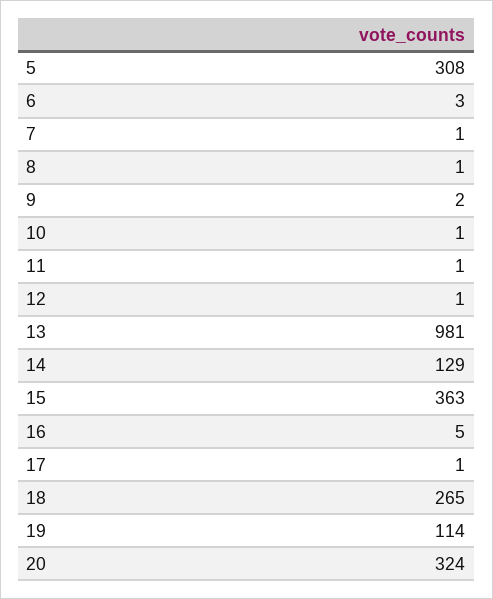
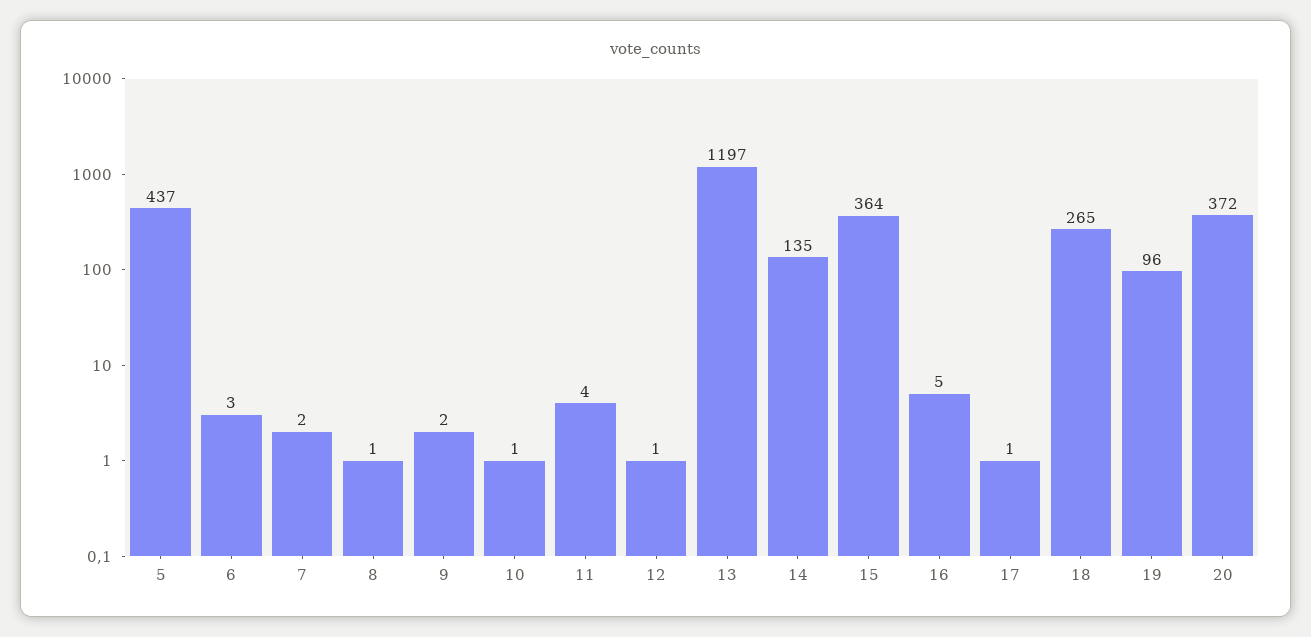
  {
-   "5": 308,
+   "5": 437,
    "6": 3,
-   "7": 1,
+   "7": 2,
    "8": 1,
    "9": 2,
    "10": 1,
-   "11": 1,
+   "11": 4,
    "12": 1,
-   "13": 981,
+   "13": 1197,
-   "14": 129,
+   "14": 135,
-   "15": 363,
+   "15": 364,
    "16": 5,
    "17": 1,
    "18": 265,
-   "19": 114,
+   "19": 96,
-   "20": 324
+   "20": 372
  }

